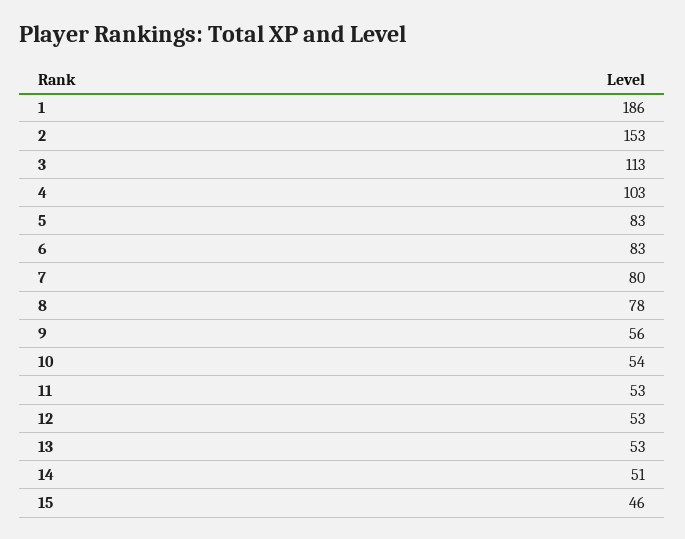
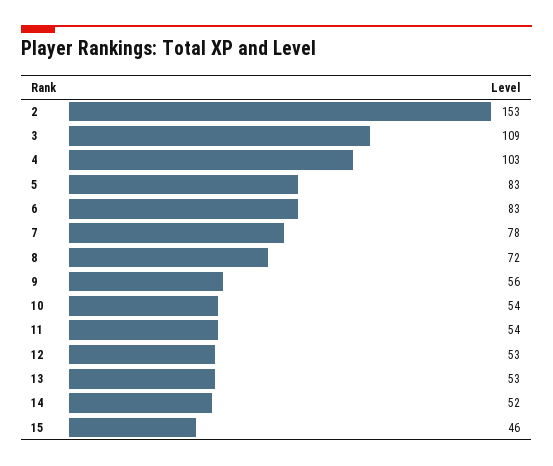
  {
-   "1": 186,
    "2": 153,
-   "3": 113,
+   "3": 109,
    "4": 103,
    "5": 83,
    "6": 83,
-   "7": 80,
+   "7": 78,
-   "8": 78,
+   "8": 72,
    "9": 56,
    "10": 54,
-   "11": 53,
+   "11": 54,
    "12": 53,
    "13": 53,
-   "14": 51,
+   "14": 52,
    "15": 46
  }

